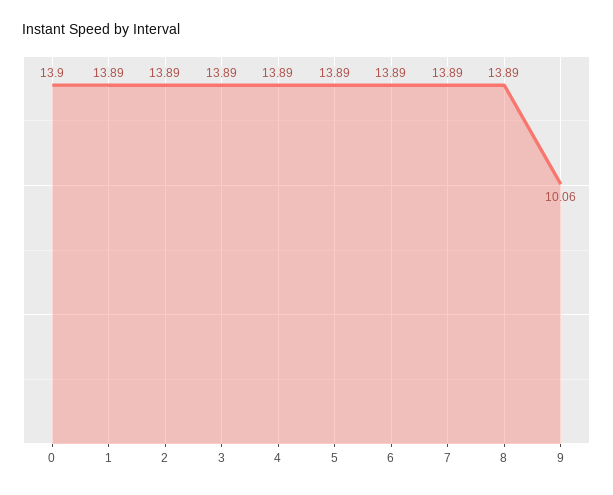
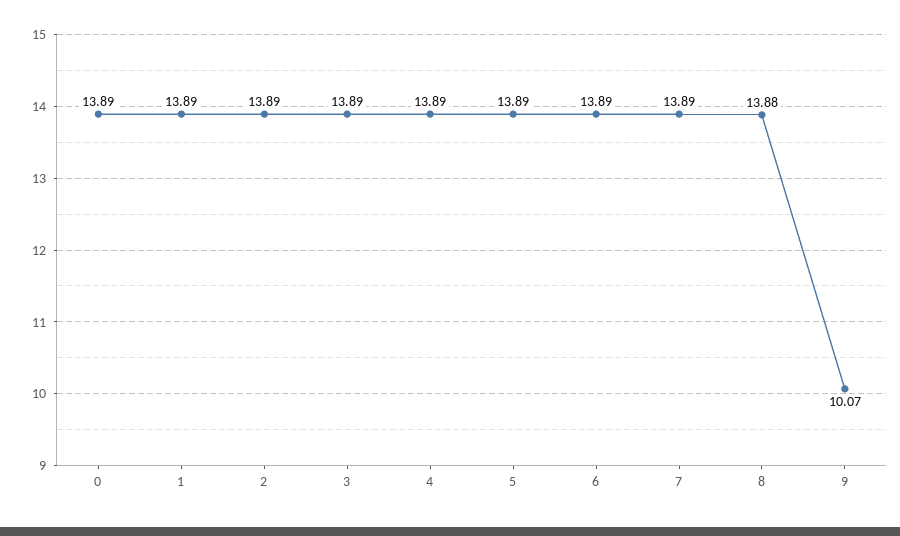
  {
-   "0": 13.9,
+   "0": 13.89,
    "1": 13.89,
    "2": 13.89,
    "3": 13.89,
    "4": 13.89,
    "5": 13.89,
    "6": 13.89,
    "7": 13.89,
-   "8": 13.89,
+   "8": 13.88,
-   "9": 10.06
+   "9": 10.07
  }

